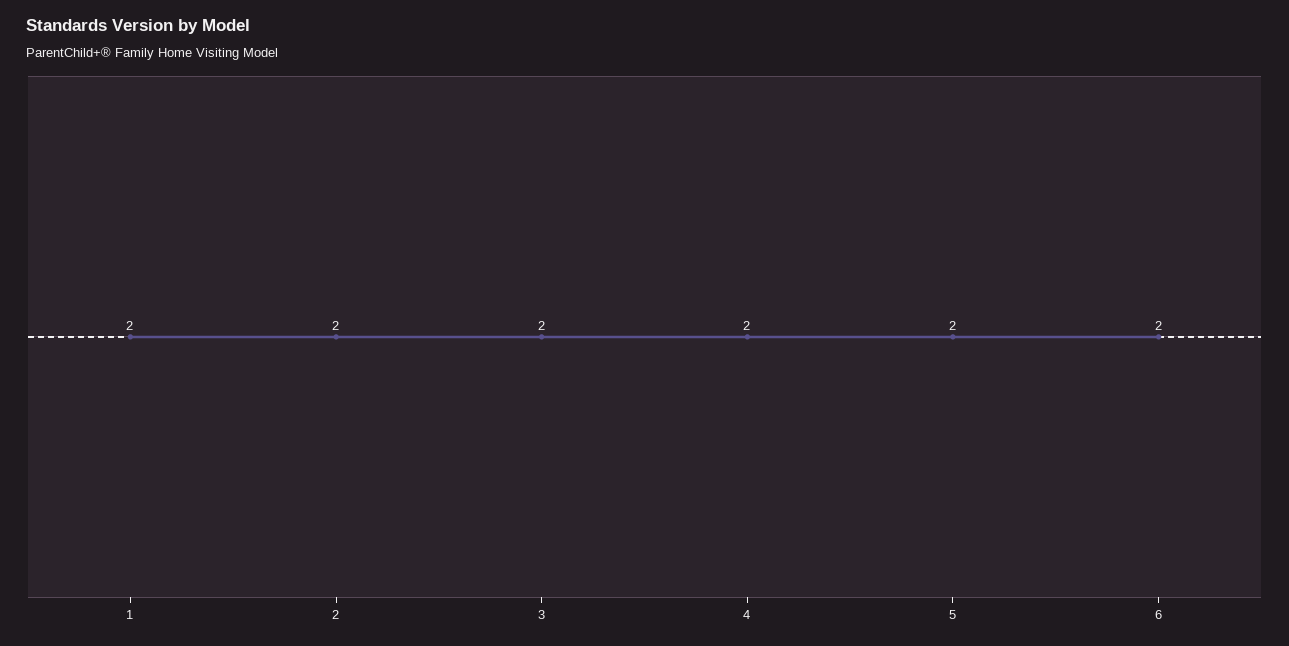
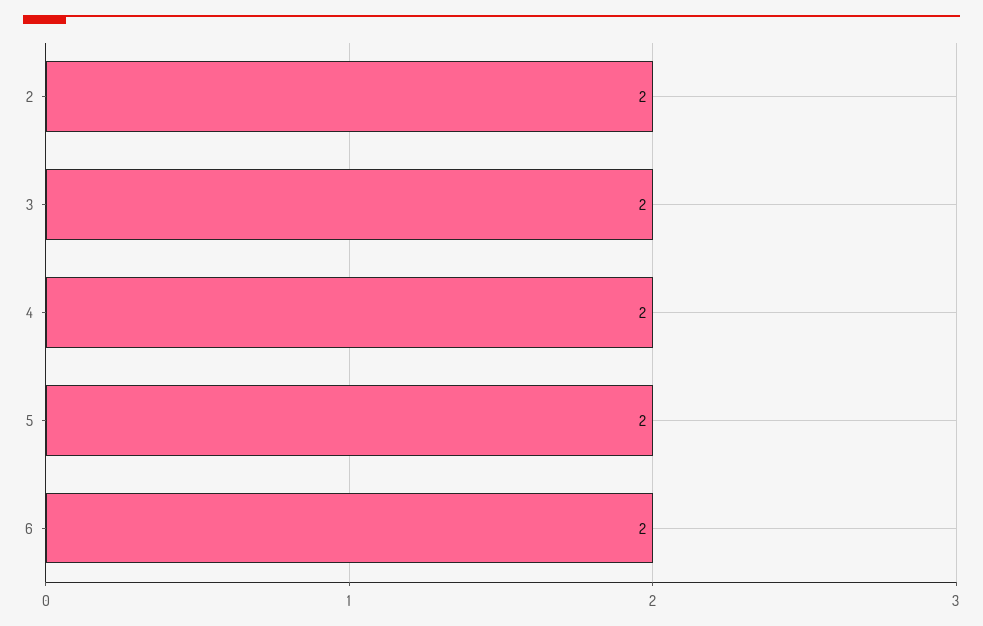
  {
-   "1": 2,
    "2": 2,
    "3": 2,
    "4": 2,
    "5": 2,
    "6": 2
  }

